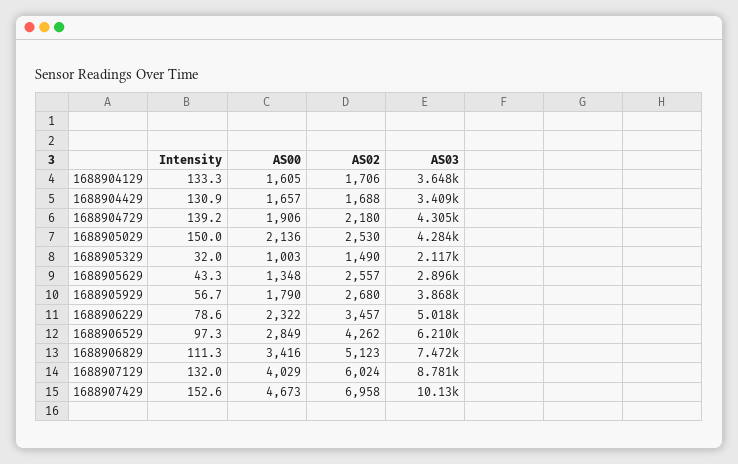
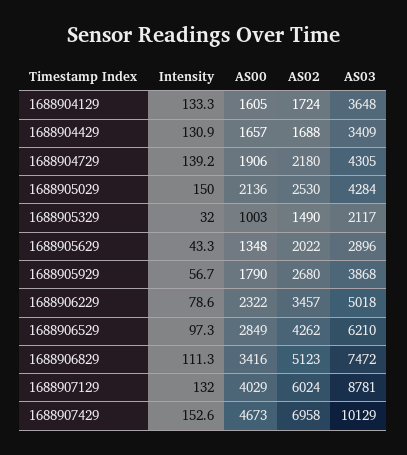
  {
    "Intensity": {
      "1688904129": 133.3,
      "1688904429": 130.9,
      "1688904729": 139.2,
      "1688905029": 150,
      "1688905329": 32,
      "1688905629": 43.3,
      "1688905929": 56.7,
      "1688906229": 78.6,
      "1688906529": 97.3,
      "1688906829": 111.3,
      "1688907129": 132,
      "1688907429": 152.6
    },
    "AS00": {
      "1688904129": 1605,
      "1688904429": 1657,
      "1688904729": 1906,
      "1688905029": 2136,
      "1688905329": 1003,
      "1688905629": 1348,
      "1688905929": 1790,
      "1688906229": 2322,
      "1688906529": 2849,
      "1688906829": 3416,
      "1688907129": 4029,
      "1688907429": 4673
    },
    "AS02": {
-     "1688904129": 1706,
+     "1688904129": 1724,
      "1688904429": 1688,
      "1688904729": 2180,
      "1688905029": 2530,
      "1688905329": 1490,
-     "1688905629": 2557,
+     "1688905629": 2022,
      "1688905929": 2680,
      "1688906229": 3457,
      "1688906529": 4262,
      "1688906829": 5123,
      "1688907129": 6024,
      "1688907429": 6958
    },
    "AS03": {
      "1688904129": 3648,
      "1688904429": 3409,
      "1688904729": 4305,
      "1688905029": 4284,
      "1688905329": 2117,
      "1688905629": 2896,
      "1688905929": 3868,
      "1688906229": 5018,
      "1688906529": 6210,
      "1688906829": 7472,
      "1688907129": 8781,
      "1688907429": 10129
    }
  }

